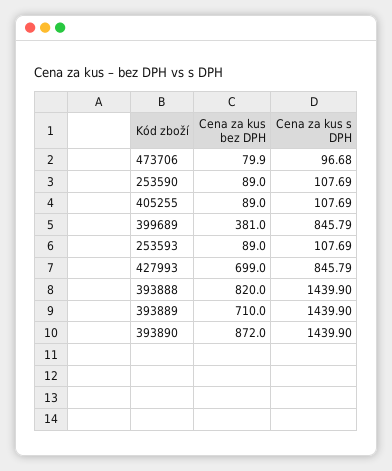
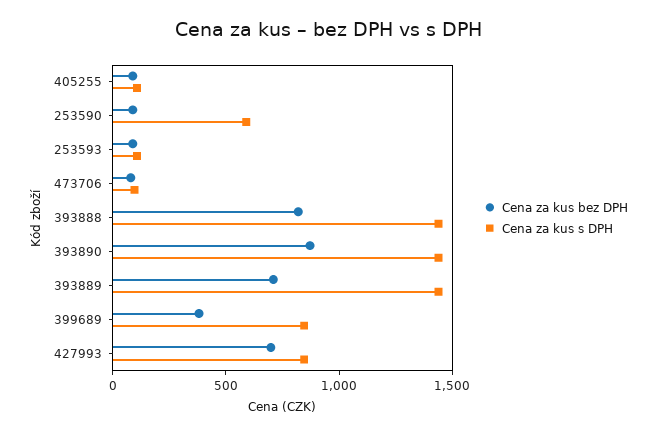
  {
    "Cena za kus bez DPH": {
      "473706": 79.9,
      "253590": 89,
      "405255": 89,
      "399689": 381,
      "253593": 89,
      "427993": 699,
      "393888": 820,
      "393889": 710,
      "393890": 872
    },
    "Cena za kus s DPH": {
      "473706": 96.68,
-     "253590": 107.69,
+     "253590": 600,
      "405255": 107.69,
      "399689": 845.79,
      "253593": 107.69,
      "427993": 845.79,
      "393888": 1439.9,
      "393889": 1439.9,
      "393890": 1439.9
    }
  }

